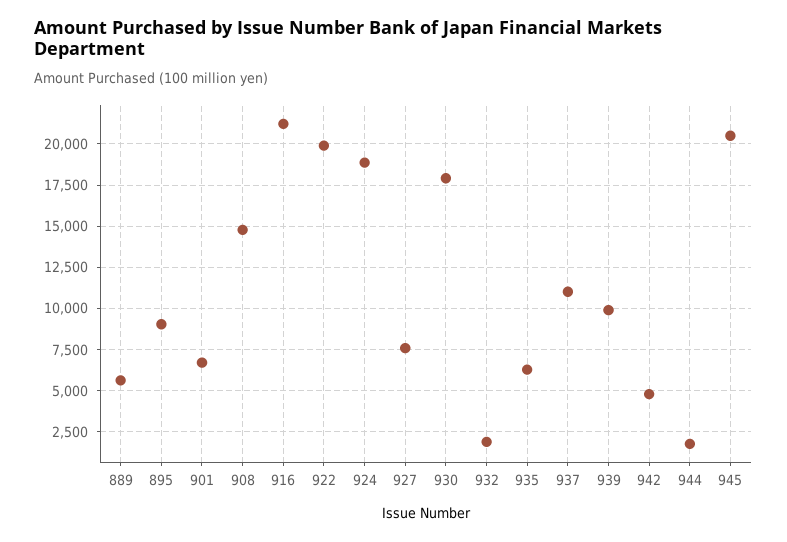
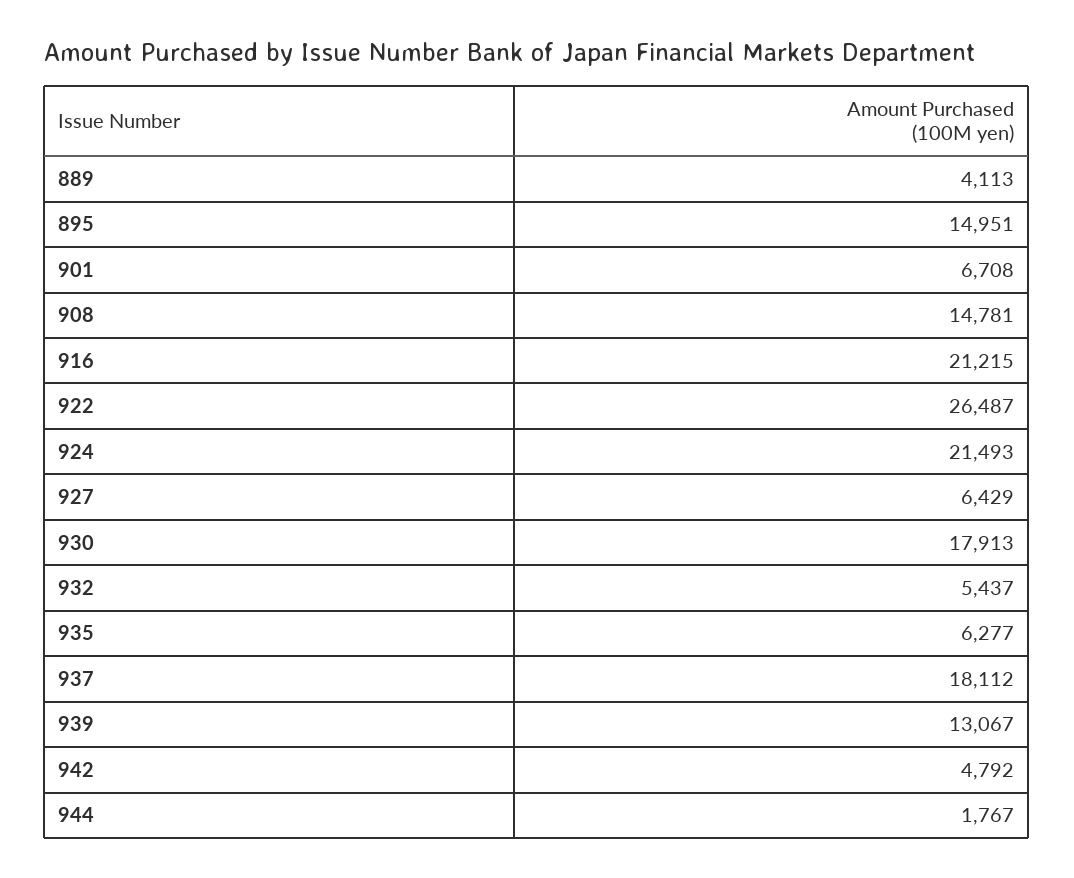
  {
-   "889": 5500,
+   "889": 4113,
-   "895": 9000,
+   "895": 14951,
    "901": 6708,
    "908": 14781,
    "916": 21215,
-   "922": 20000,
+   "922": 26487,
-   "924": 19000,
+   "924": 21493,
-   "927": 7500,
+   "927": 6429,
    "930": 17913,
-   "932": 2000,
+   "932": 5437,
    "935": 6277,
-   "937": 11000,
+   "937": 18112,
-   "939": 10000,
+   "939": 13067,
    "942": 4792,
-   "944": 1767,
+   "944": 1767
-   "945": 20500
  }

